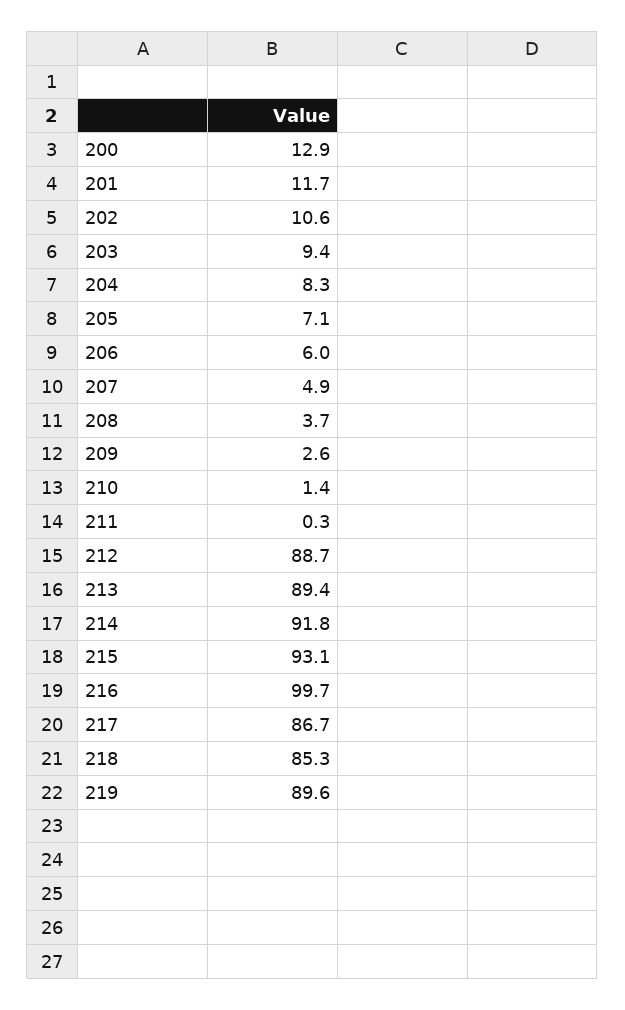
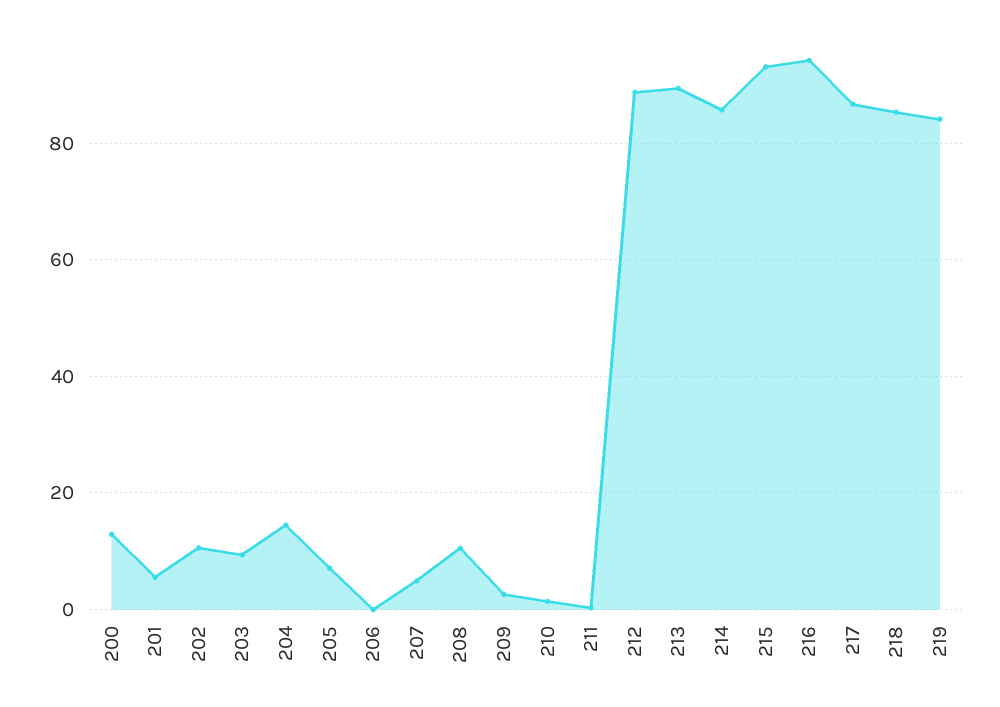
  {
    "200": 12.9,
-   "201": 11.7,
+   "201": 6,
    "202": 10.6,
    "203": 9.4,
-   "204": 8.3,
+   "204": 14,
    "205": 7.1,
-   "206": 6,
+   "206": 0,
    "207": 4.9,
-   "208": 3.7,
+   "208": 10,
    "209": 2.6,
    "210": 1.4,
    "211": 0.3,
    "212": 88.7,
    "213": 89.4,
-   "214": 91.8,
+   "214": 86,
    "215": 93.1,
-   "216": 99.7,
+   "216": 94,
    "217": 86.7,
    "218": 85.3,
-   "219": 89.6
+   "219": 84
  }

